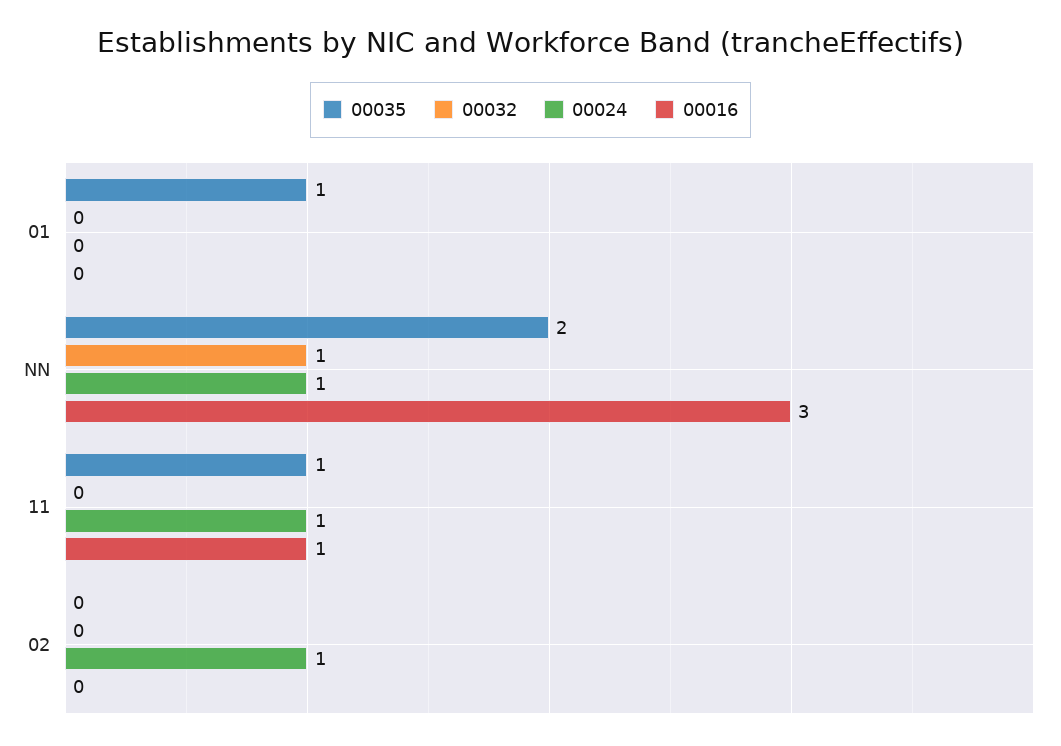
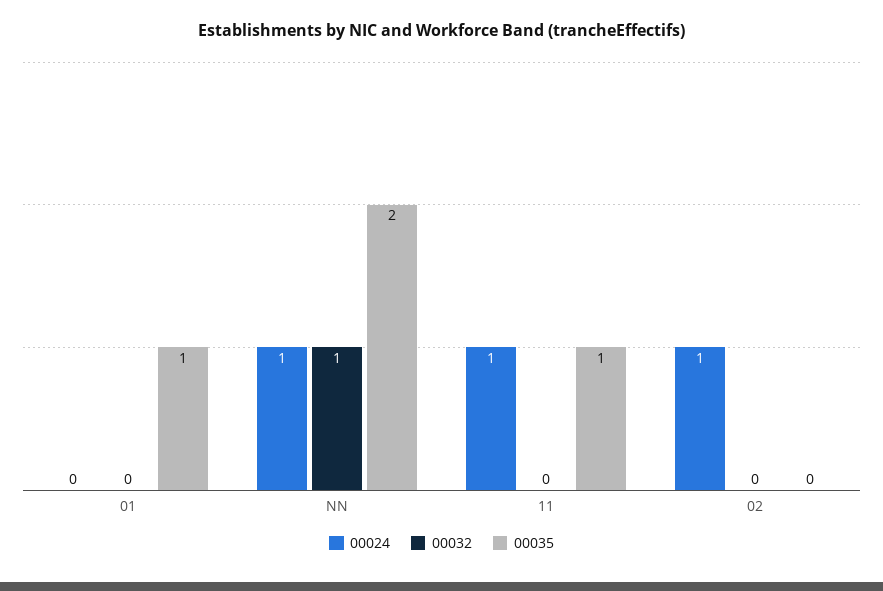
  {
    "00035": {
      "01": 1,
      "NN": 2,
      "11": 1,
      "02": 0
    },
    "00032": {
      "01": 0,
      "NN": 1,
      "11": 0,
      "02": 0
    },
    "00024": {
      "01": 0,
      "NN": 1,
      "11": 1,
      "02": 1
-   },
+   }
-   "00016": {
-     "01": 0,
-     "NN": 3,
-     "11": 1,
-     "02": 0
-   }
  }

